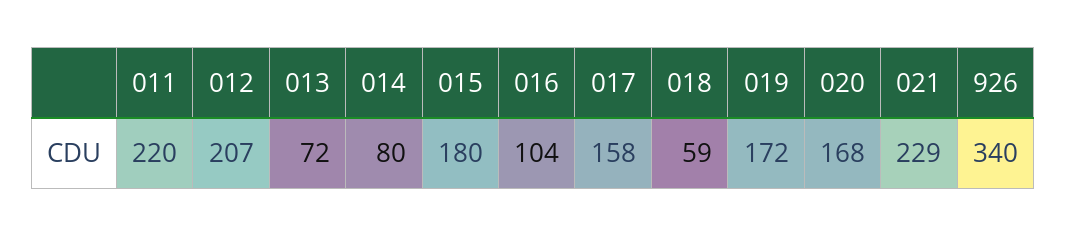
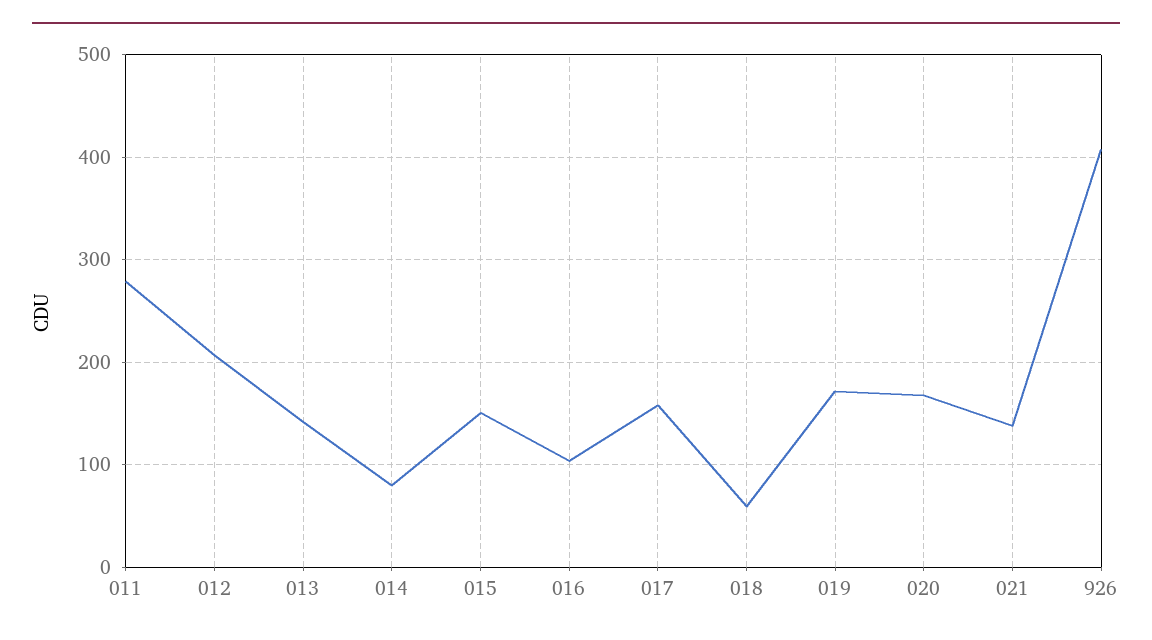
  {
-   "011": 220,
+   "011": 280,
    "012": 207,
-   "013": 72,
+   "013": 140,
    "014": 80,
-   "015": 180,
+   "015": 150,
    "016": 104,
    "017": 158,
    "018": 59,
    "019": 172,
    "020": 168,
-   "021": 229,
+   "021": 140,
-   "926": 340
+   "926": 410
  }

